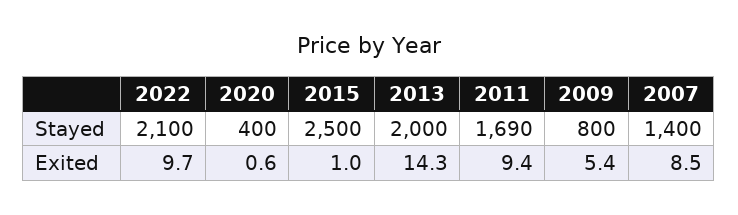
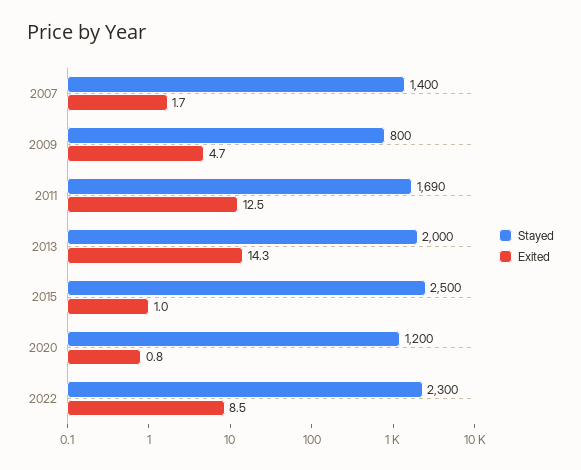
  {
    "Stayed": {
-     "2022": 2100,
+     "2022": 2300,
-     "2020": 400,
+     "2020": 1200,
      "2015": 2500,
      "2013": 2000,
      "2011": 1690,
      "2009": 800,
      "2007": 1400
    },
    "Exited": {
-     "2022": 9.7,
+     "2022": 8.5,
-     "2020": 0.6,
+     "2020": 0.8,
      "2015": 1,
      "2013": 14.3,
-     "2011": 9.4,
+     "2011": 12.5,
-     "2009": 5.4,
+     "2009": 4.7,
-     "2007": 8.5
+     "2007": 1.7
    }
  }

